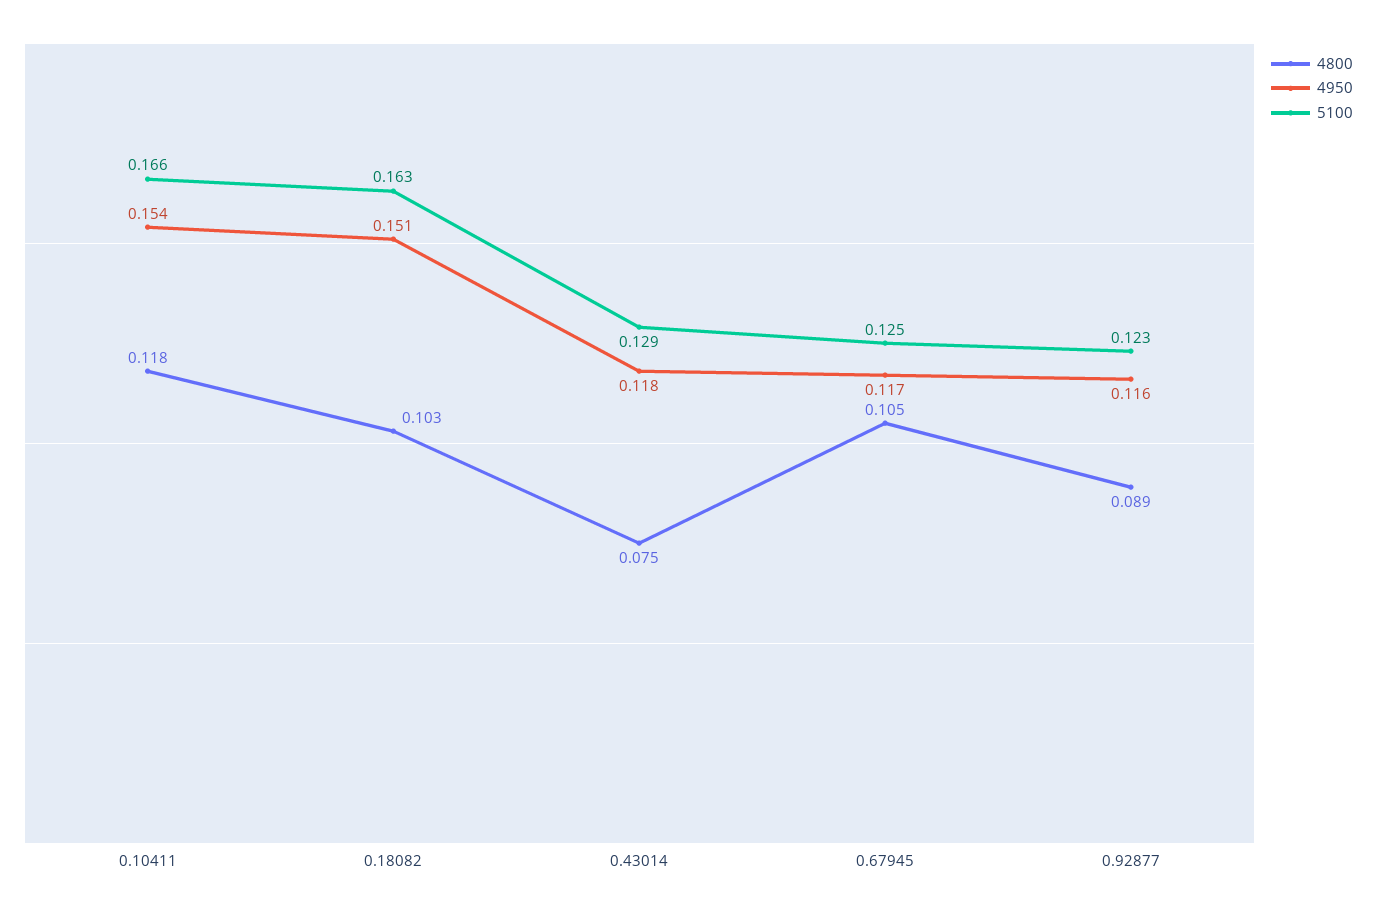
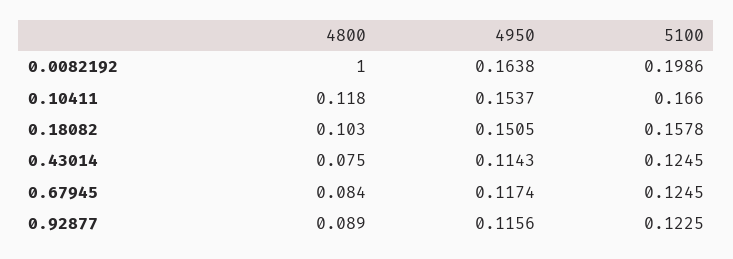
  {
    "4800": {
      "0.10411": 0.118,
      "0.18082": 0.103,
      "0.43014": 0.075,
-     "0.67945": 0.105,
+     "0.67945": 0.084,
-     "0.92877": 0.089
+     "0.92877": 0.089,
+     "0.0082192": 1
    },
    "4950": {
      "0.10411": 0.1537,
      "0.18082": 0.1505,
-     "0.43014": 0.118,
+     "0.43014": 0.1143,
      "0.67945": 0.1174,
-     "0.92877": 0.1156
+     "0.92877": 0.1156,
+     "0.0082192": 0.1638
    },
    "5100": {
      "0.10411": 0.166,
-     "0.18082": 0.163,
+     "0.18082": 0.1578,
-     "0.43014": 0.129,
+     "0.43014": 0.1245,
      "0.67945": 0.1245,
-     "0.92877": 0.1225
+     "0.92877": 0.1225,
+     "0.0082192": 0.1986
    }
  }

